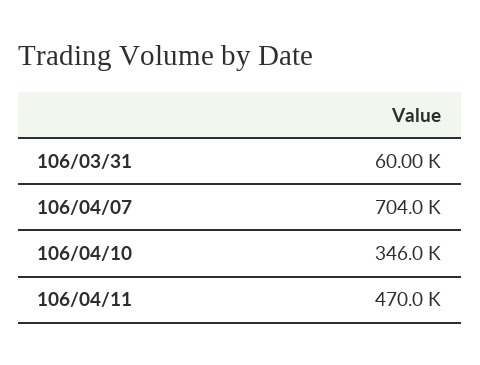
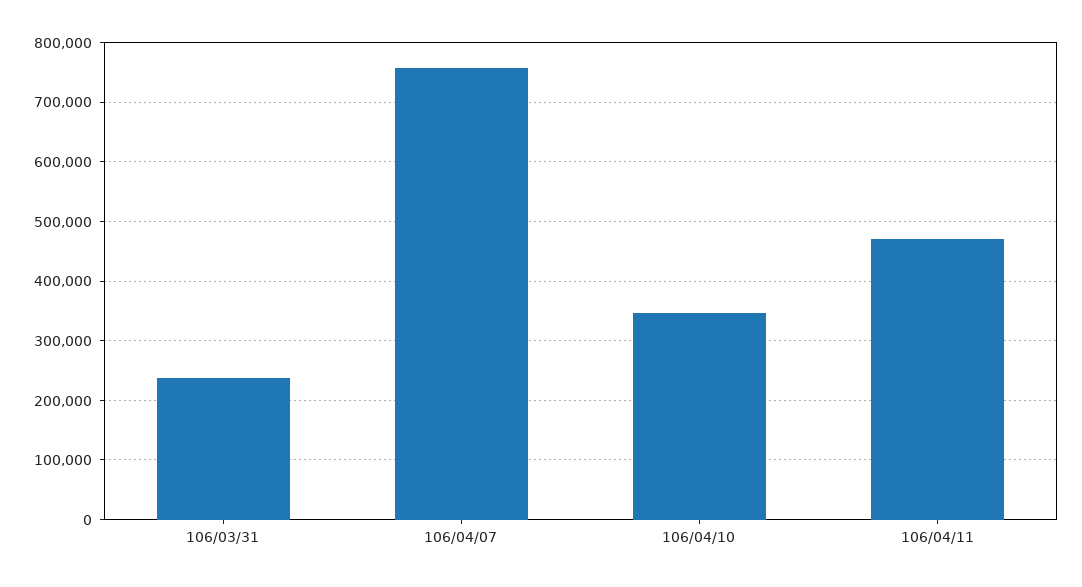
  {
-   "106/03/31": 60000,
+   "106/03/31": 240000,
-   "106/04/07": 704000,
+   "106/04/07": 760000,
    "106/04/10": 346000,
    "106/04/11": 470000
  }

